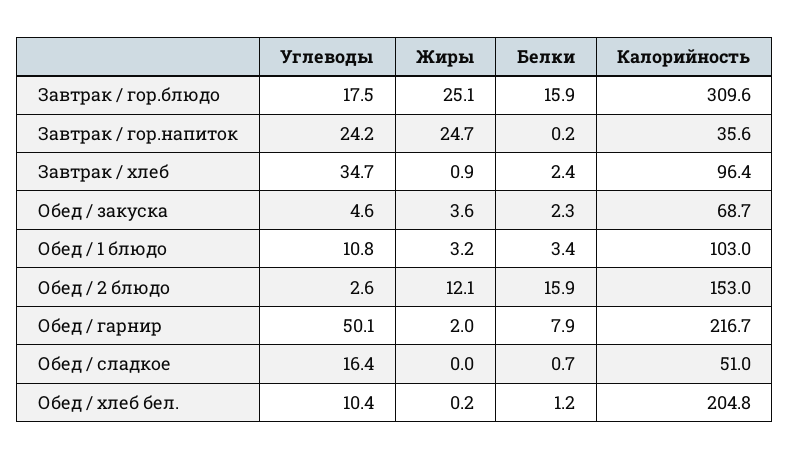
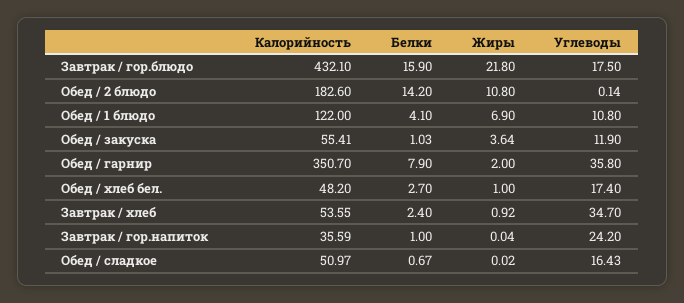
  {
    "Углеводы": {
      "Завтрак / гор.блюдо": 17.5,
      "Завтрак / гор.напиток": 24.2,
      "Завтрак / хлеб": 34.7,
-     "Обед / закуска": 4.6,
+     "Обед / закуска": 11.9,
      "Обед / 1 блюдо": 10.8,
-     "Обед / 2 блюдо": 2.6,
+     "Обед / 2 блюдо": 0.14,
-     "Обед / гарнир": 50.1,
+     "Обед / гарнир": 35.8,
      "Обед / сладкое": 16.43,
-     "Обед / хлеб бел.": 10.4
+     "Обед / хлеб бел.": 17.4
    },
    "Жиры": {
-     "Завтрак / гор.блюдо": 25.1,
+     "Завтрак / гор.блюдо": 21.8,
-     "Завтрак / гор.напиток": 24.7,
+     "Завтрак / гор.напиток": 0.04,
      "Завтрак / хлеб": 0.92,
      "Обед / закуска": 3.64,
-     "Обед / 1 блюдо": 3.2,
+     "Обед / 1 блюдо": 6.9,
-     "Обед / 2 блюдо": 12.1,
+     "Обед / 2 блюдо": 10.8,
      "Обед / гарнир": 2,
      "Обед / сладкое": 0.02,
-     "Обед / хлеб бел.": 0.2
+     "Обед / хлеб бел.": 1
    },
    "Белки": {
      "Завтрак / гор.блюдо": 15.9,
-     "Завтрак / гор.напиток": 0.2,
+     "Завтрак / гор.напиток": 1,
      "Завтрак / хлеб": 2.4,
-     "Обед / закуска": 2.3,
+     "Обед / закуска": 1.03,
-     "Обед / 1 блюдо": 3.4,
+     "Обед / 1 блюдо": 4.1,
-     "Обед / 2 блюдо": 15.9,
+     "Обед / 2 блюдо": 14.2,
      "Обед / гарнир": 7.9,
      "Обед / сладкое": 0.67,
-     "Обед / хлеб бел.": 1.2
+     "Обед / хлеб бел.": 2.7
    },
    "Калорийность": {
-     "Завтрак / гор.блюдо": 309.6,
+     "Завтрак / гор.блюдо": 432.1,
      "Завтрак / гор.напиток": 35.59,
-     "Завтрак / хлеб": 96.4,
+     "Завтрак / хлеб": 53.55,
-     "Обед / закуска": 68.7,
+     "Обед / закуска": 55.41,
-     "Обед / 1 блюдо": 103,
+     "Обед / 1 блюдо": 122,
-     "Обед / 2 блюдо": 153,
+     "Обед / 2 блюдо": 182.6,
-     "Обед / гарнир": 216.7,
+     "Обед / гарнир": 350.7,
      "Обед / сладкое": 50.97,
-     "Обед / хлеб бел.": 204.8
+     "Обед / хлеб бел.": 48.2
    }
  }

